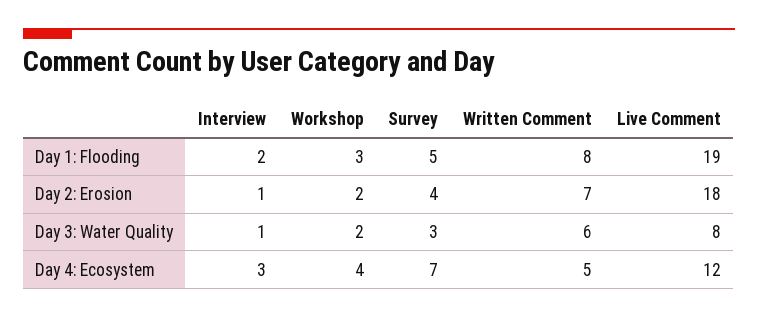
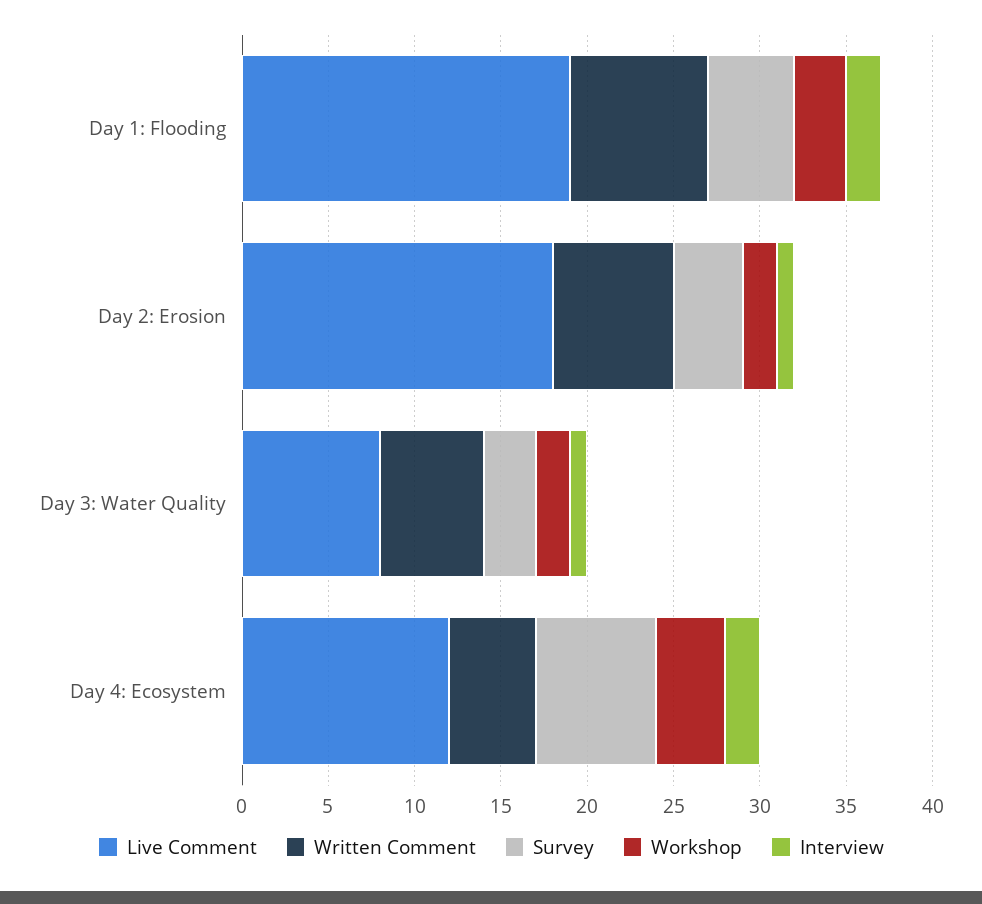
  {
    "Interview": {
      "Day 1: Flooding": 2,
      "Day 2: Erosion": 1,
      "Day 3: Water Quality": 1,
-     "Day 4: Ecosystem": 3
+     "Day 4: Ecosystem": 2
    },
    "Workshop": {
      "Day 1: Flooding": 3,
      "Day 2: Erosion": 2,
      "Day 3: Water Quality": 2,
      "Day 4: Ecosystem": 4
    },
    "Survey": {
      "Day 1: Flooding": 5,
      "Day 2: Erosion": 4,
      "Day 3: Water Quality": 3,
      "Day 4: Ecosystem": 7
    },
    "Written Comment": {
      "Day 1: Flooding": 8,
      "Day 2: Erosion": 7,
      "Day 3: Water Quality": 6,
      "Day 4: Ecosystem": 5
    },
    "Live Comment": {
      "Day 1: Flooding": 19,
      "Day 2: Erosion": 18,
      "Day 3: Water Quality": 8,
      "Day 4: Ecosystem": 12
    }
  }

